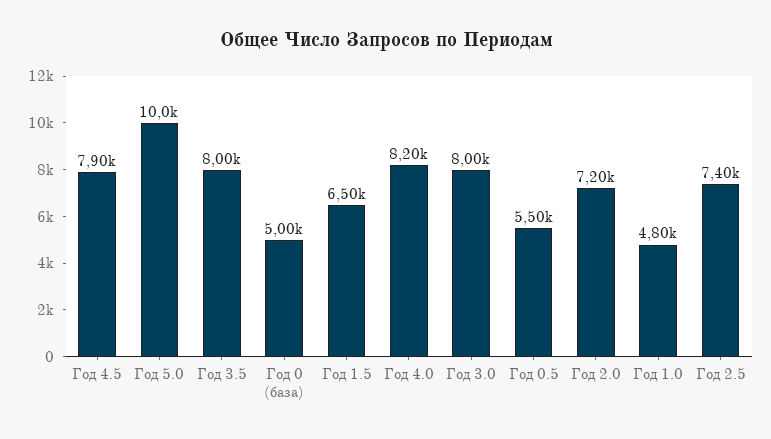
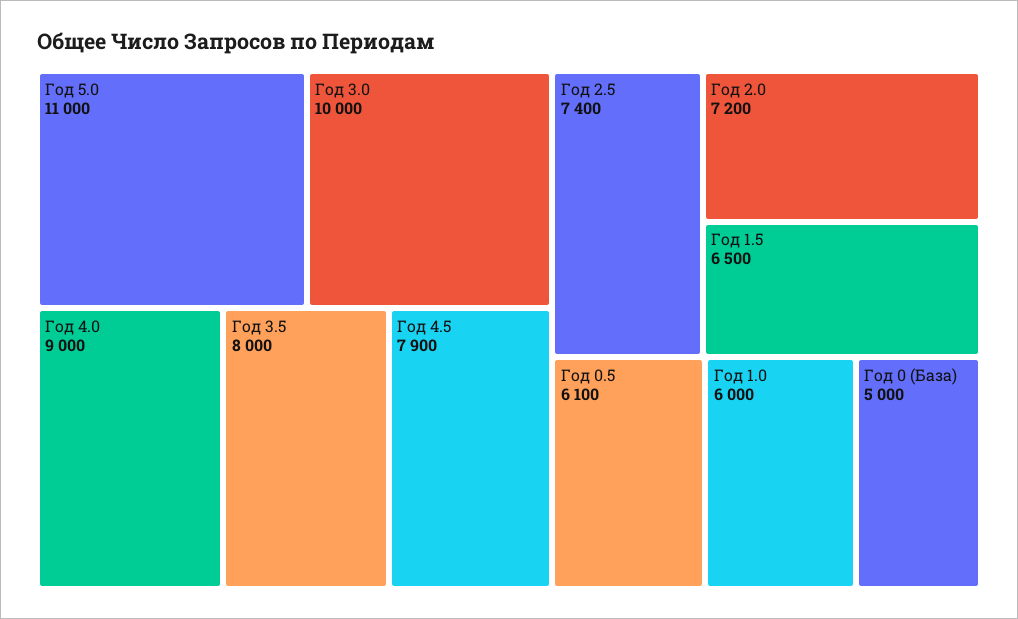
  {
    "Год 4.5": 7900,
-   "Год 5.0": 10000,
+   "Год 5.0": 11000,
    "Год 3.5": 8000,
    "Год 0 (база)": 5000,
    "Год 1.5": 6500,
-   "Год 4.0": 8200,
+   "Год 4.0": 9000,
-   "Год 3.0": 8000,
+   "Год 3.0": 10000,
-   "Год 0.5": 5500,
+   "Год 0.5": 6100,
    "Год 2.0": 7200,
-   "Год 1.0": 4800,
+   "Год 1.0": 6000,
    "Год 2.5": 7400
  }

